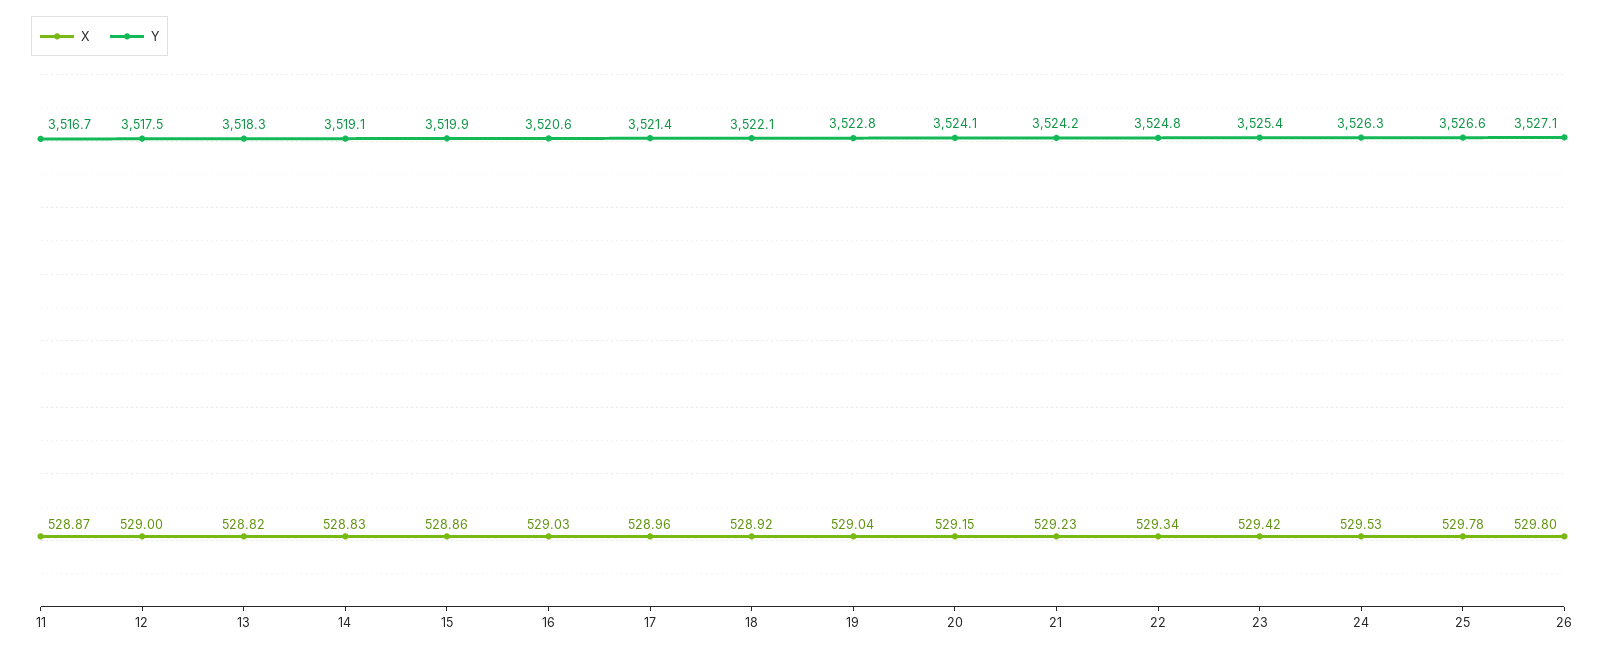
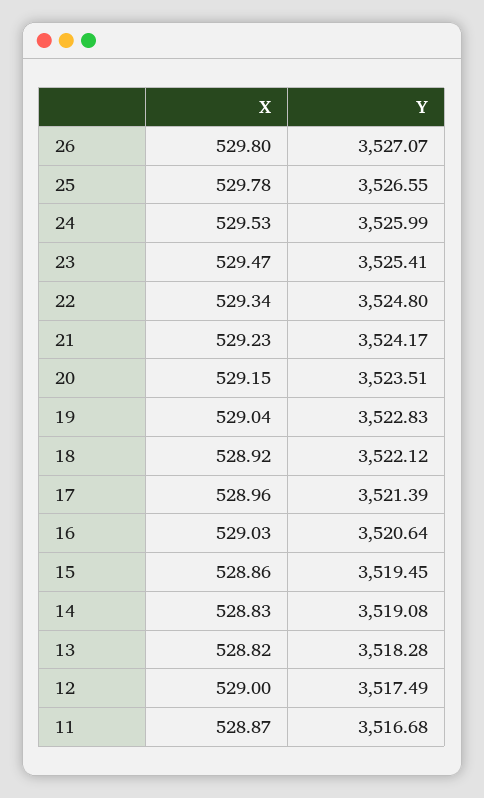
  {
    "X": {
      "11": 528.87,
      "12": 529,
      "13": 528.82,
      "14": 528.83,
      "15": 528.86,
      "16": 529.03,
      "17": 528.96,
      "18": 528.92,
      "19": 529.04,
      "20": 529.15,
      "21": 529.23,
      "22": 529.34,
-     "23": 529.42,
+     "23": 529.47,
      "24": 529.53,
      "25": 529.78,
      "26": 529.8
    },
    "Y": {
      "11": 3516.68,
      "12": 3517.49,
      "13": 3518.28,
      "14": 3519.08,
-     "15": 3519.9,
+     "15": 3519.45,
      "16": 3520.64,
      "17": 3521.39,
      "18": 3522.12,
      "19": 3522.83,
-     "20": 3524.1,
+     "20": 3523.51,
      "21": 3524.17,
      "22": 3524.8,
      "23": 3525.41,
-     "24": 3526.3,
+     "24": 3525.99,
      "25": 3526.55,
      "26": 3527.07
    }
  }

